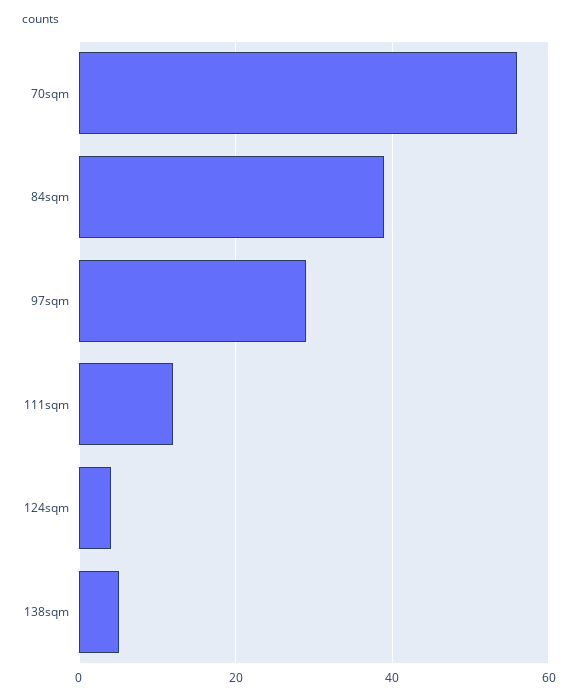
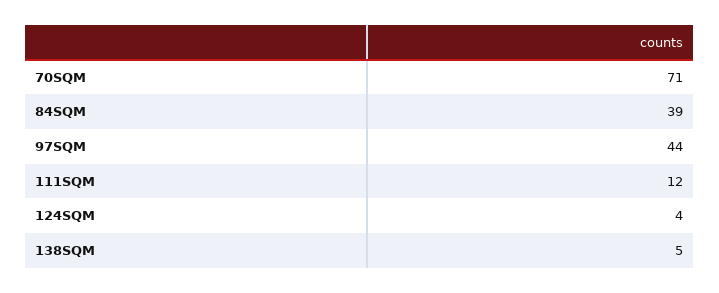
  {
-   "70sqm": 55,
+   "70sqm": 71,
    "84sqm": 39,
-   "97sqm": 30,
+   "97sqm": 44,
    "111sqm": 12,
    "124sqm": 4,
    "138sqm": 5
  }

